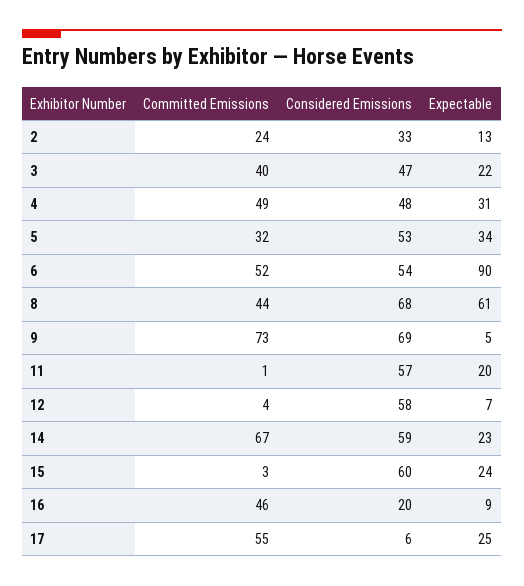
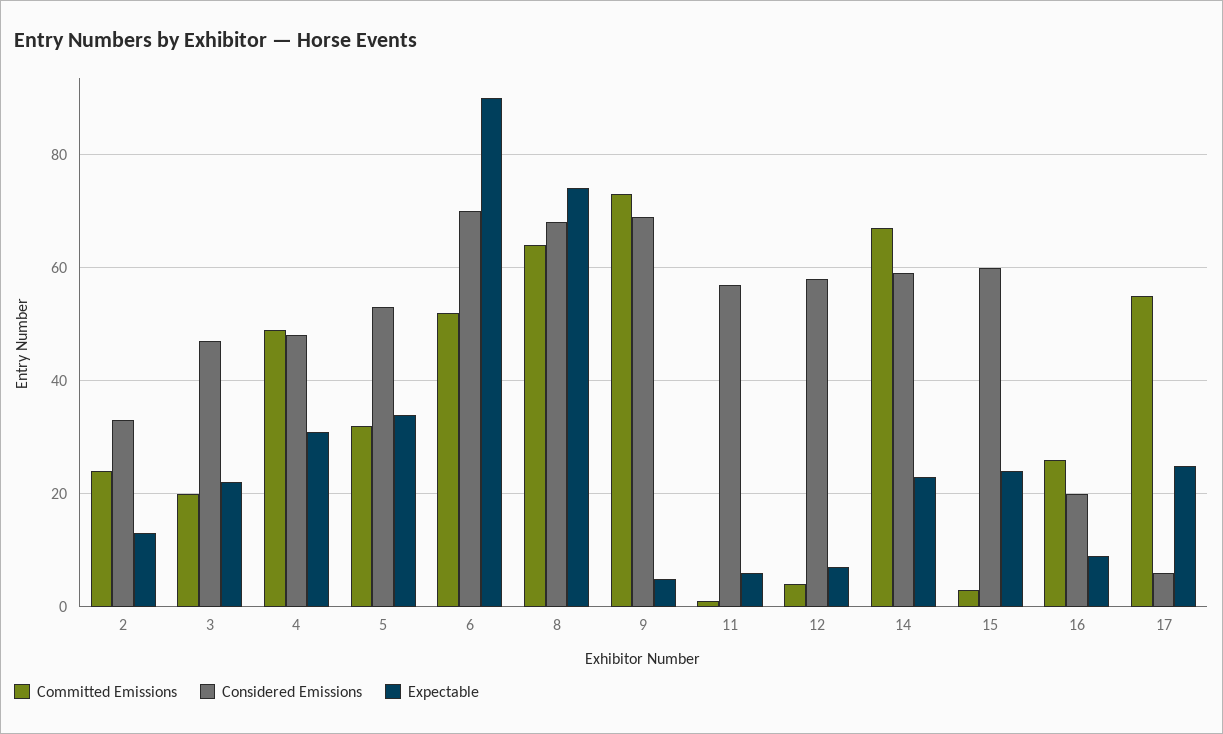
  {
    "Committed Emissions": {
      "2": 24,
-     "3": 40,
+     "3": 20,
      "4": 49,
      "5": 32,
      "6": 52,
-     "8": 44,
+     "8": 65,
      "9": 73,
      "11": 1,
      "12": 4,
      "14": 67,
      "15": 3,
-     "16": 46,
+     "16": 25,
      "17": 55
    },
    "Considered Emissions": {
      "2": 33,
      "3": 47,
      "4": 48,
      "5": 53,
-     "6": 54,
+     "6": 70,
      "8": 68,
      "9": 69,
      "11": 57,
      "12": 58,
      "14": 59,
      "15": 60,
      "16": 20,
      "17": 6
    },
    "Expectable": {
      "2": 13,
      "3": 22,
      "4": 31,
      "5": 34,
      "6": 90,
-     "8": 61,
+     "8": 75,
      "9": 5,
-     "11": 20,
+     "11": 5,
      "12": 7,
      "14": 23,
      "15": 24,
      "16": 9,
      "17": 25
    }
  }

